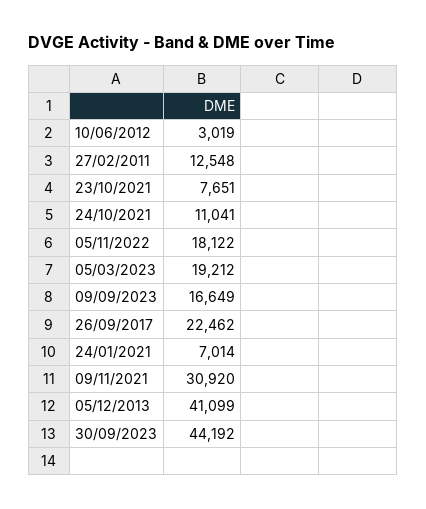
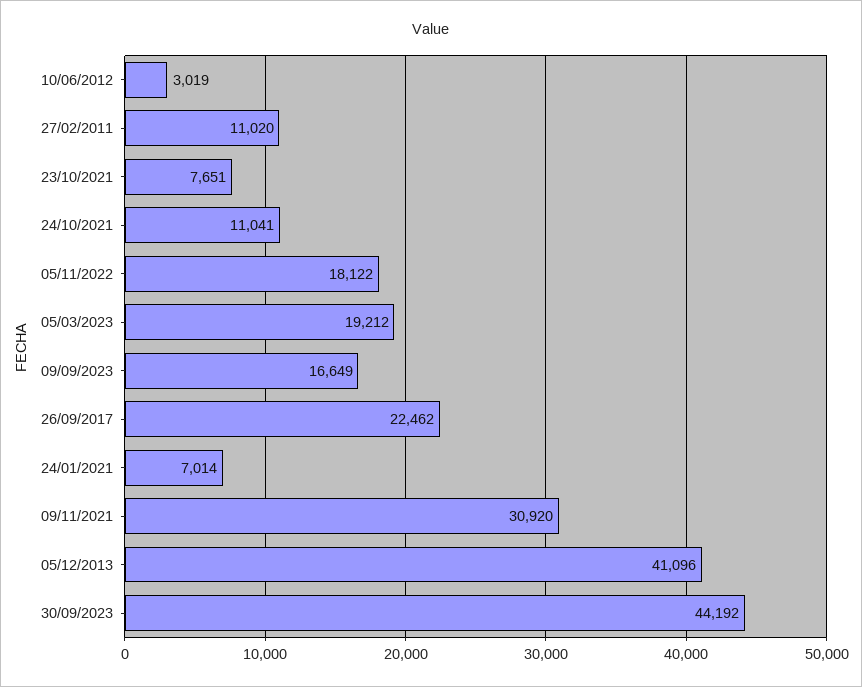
  {
    "10/06/2012": 3019,
-   "27/02/2011": 12548,
+   "27/02/2011": 11020,
    "23/10/2021": 7651,
    "24/10/2021": 11041,
    "05/11/2022": 18122,
    "05/03/2023": 19212,
    "09/09/2023": 16649,
    "26/09/2017": 22462,
    "24/01/2021": 7014,
    "09/11/2021": 30920,
-   "05/12/2013": 41099,
+   "05/12/2013": 41096,
    "30/09/2023": 44192
  }

